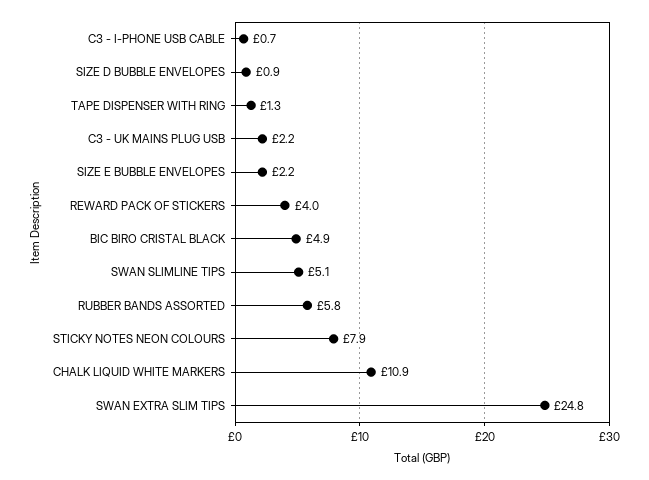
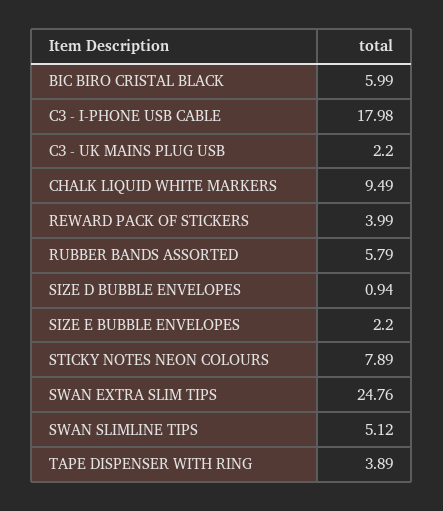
  {
-   "C3 - I-PHONE USB CABLE": 0.7,
+   "C3 - I-PHONE USB CABLE": 17.98,
    "SIZE D BUBBLE ENVELOPES": 0.94,
-   "TAPE DISPENSER WITH RING": 1.3,
+   "TAPE DISPENSER WITH RING": 3.89,
    "C3 - UK MAINS PLUG USB": 2.2,
    "SIZE E BUBBLE ENVELOPES": 2.2,
    "REWARD PACK OF STICKERS": 3.99,
-   "BIC BIRO CRISTAL BLACK": 4.9,
+   "BIC BIRO CRISTAL BLACK": 5.99,
    "SWAN SLIMLINE TIPS": 5.12,
    "RUBBER BANDS ASSORTED": 5.79,
    "STICKY NOTES NEON COLOURS": 7.89,
-   "CHALK LIQUID WHITE MARKERS": 10.9,
+   "CHALK LIQUID WHITE MARKERS": 9.49,
    "SWAN EXTRA SLIM TIPS": 24.76
  }

